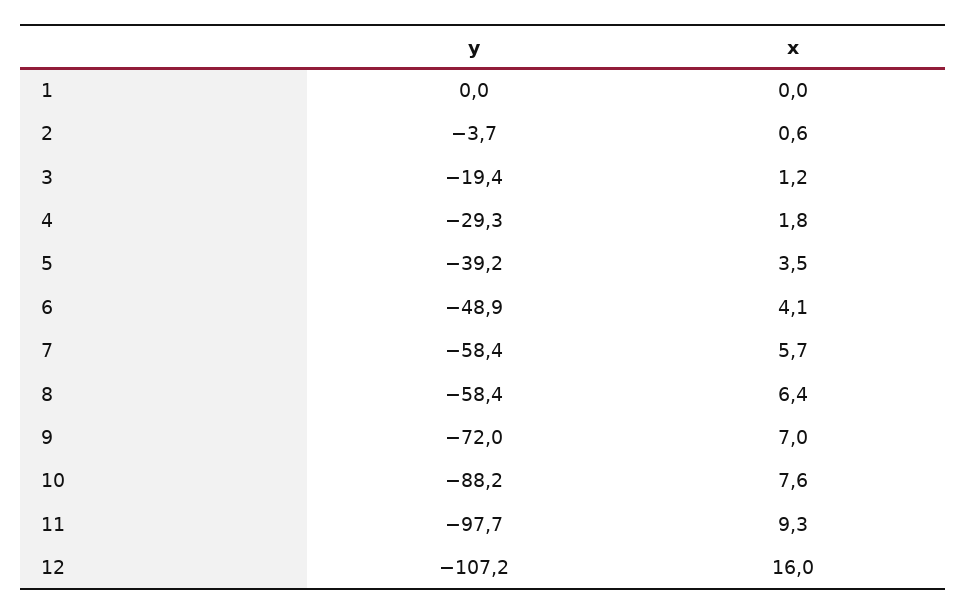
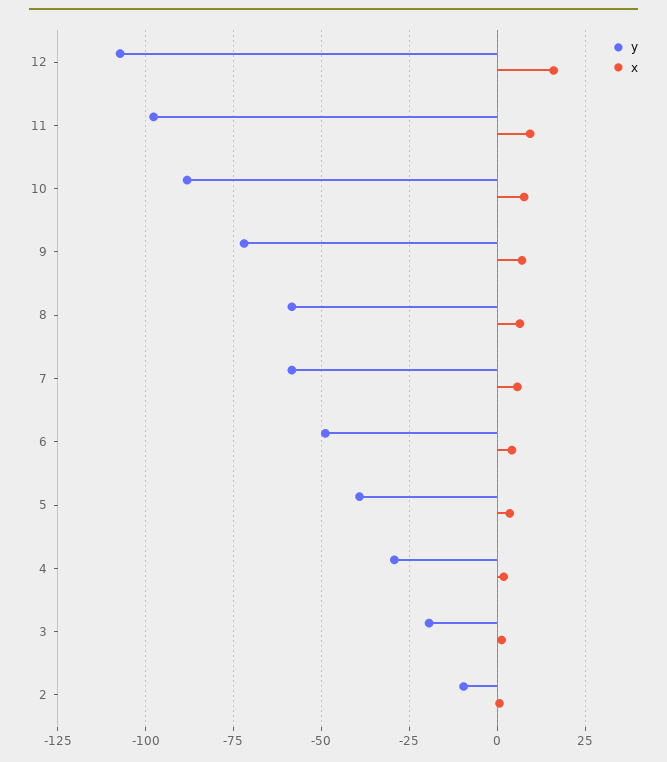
  {
    "y": {
-     "1": 0,
-     "2": -3.7,
+     "2": -10,
      "3": -19.4,
      "4": -29.3,
      "5": -39.2,
      "6": -48.9,
      "7": -58.4,
      "8": -58.4,
      "9": -72,
      "10": -88.2,
      "11": -97.7,
      "12": -107.2
    },
    "x": {
-     "1": 0,
      "2": 0.6,
      "3": 1.2,
      "4": 1.8,
      "5": 3.5,
      "6": 4.1,
      "7": 5.7,
      "8": 6.4,
      "9": 7,
      "10": 7.6,
      "11": 9.3,
      "12": 16
    }
  }

